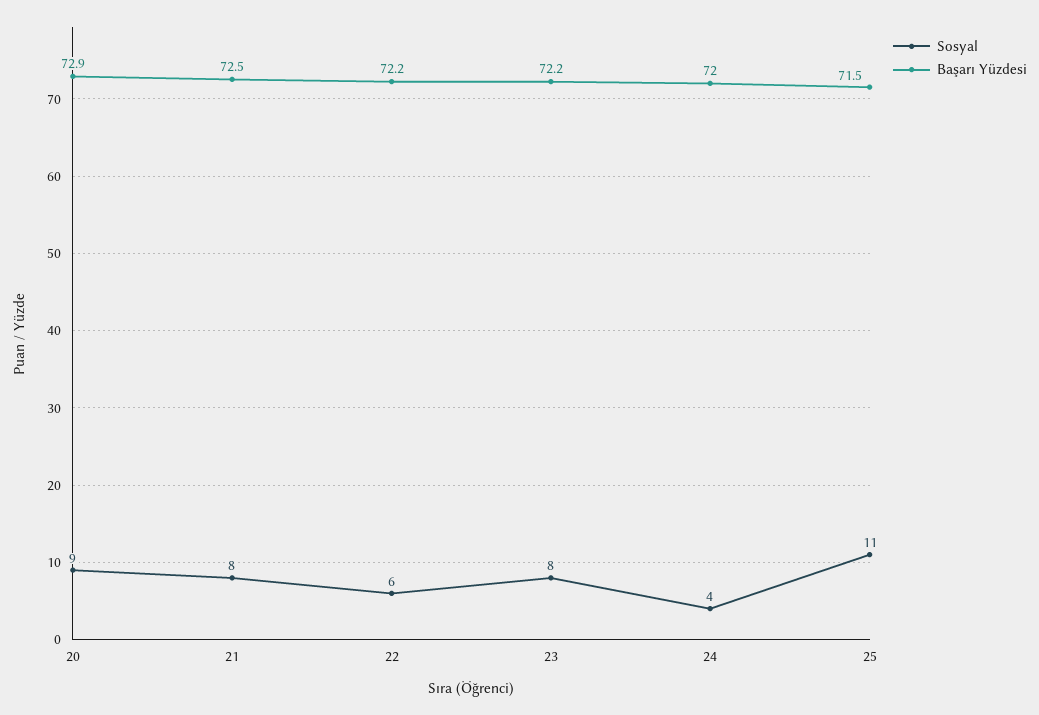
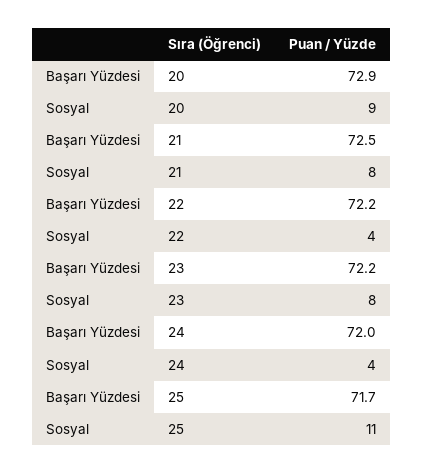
  {
    "Sosyal": {
      "20": 9,
      "21": 8,
-     "22": 6,
+     "22": 4,
      "23": 8,
      "24": 4,
      "25": 11
    },
    "Başarı Yüzdesi": {
      "20": 72.9,
      "21": 72.5,
      "22": 72.2,
      "23": 72.2,
      "24": 72,
-     "25": 71.5
+     "25": 71.7
    }
  }

